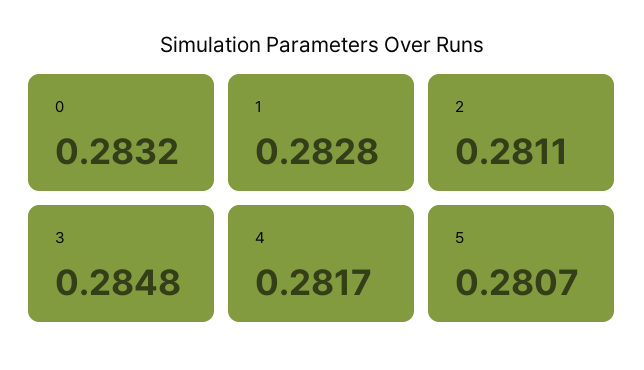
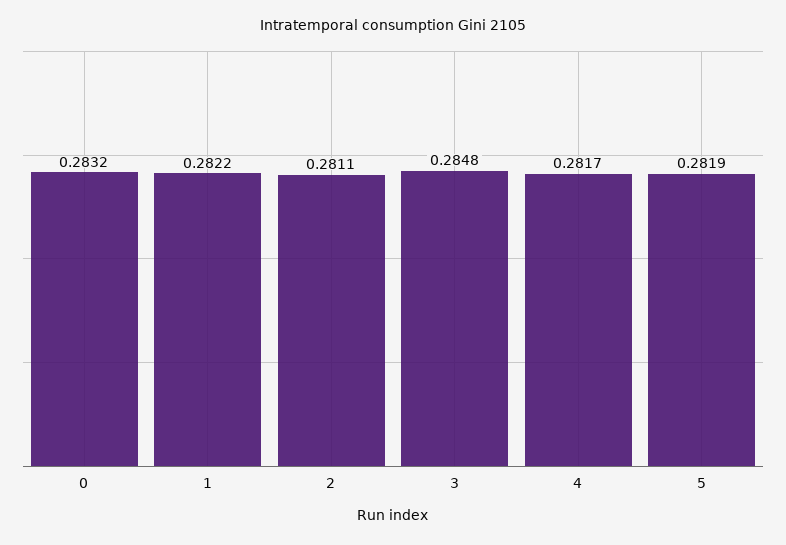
  {
    "0": 0.2832,
-   "1": 0.2828,
+   "1": 0.2822,
    "2": 0.2811,
    "3": 0.2848,
    "4": 0.2817,
-   "5": 0.2807
+   "5": 0.2819
  }

